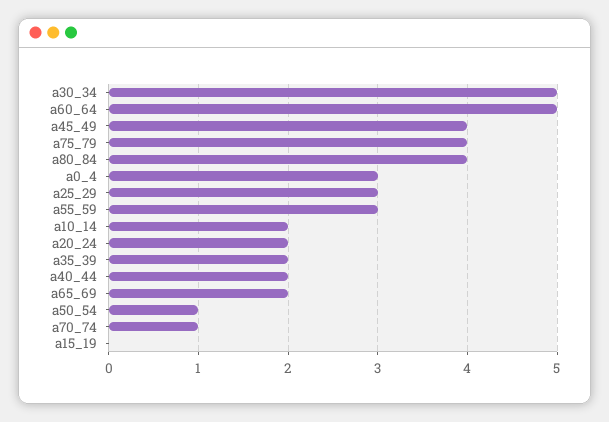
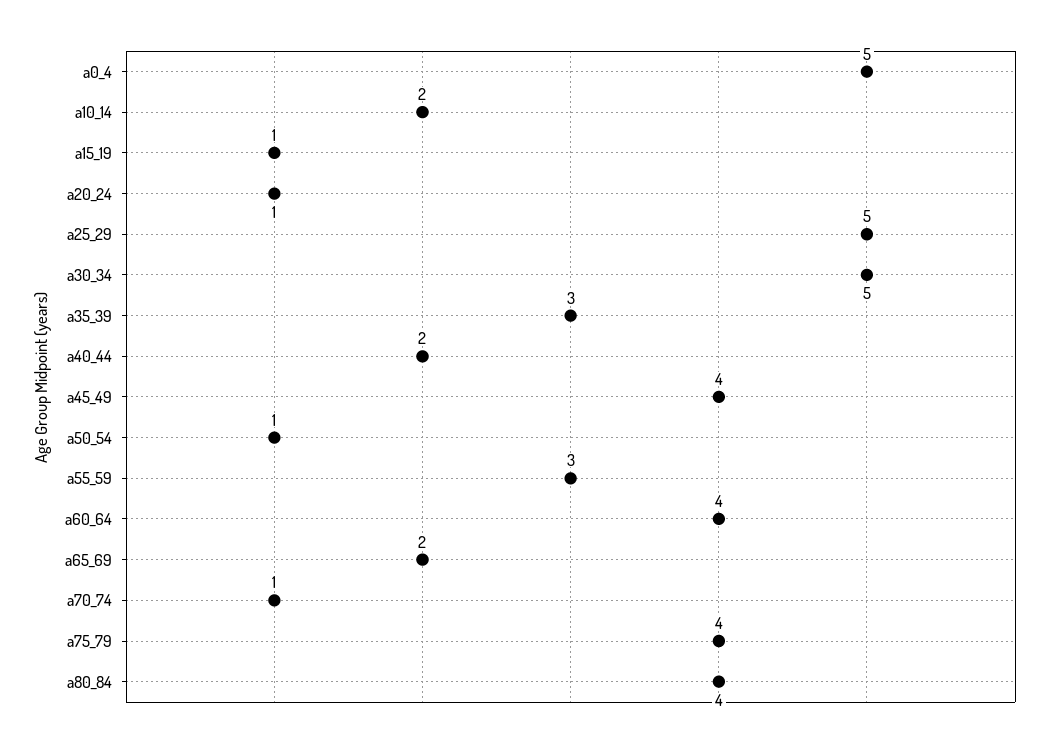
  {
    "a30_34": 5,
-   "a60_64": 5,
+   "a60_64": 4,
    "a45_49": 4,
    "a75_79": 4,
    "a80_84": 4,
-   "a0_4": 3,
+   "a0_4": 5,
-   "a25_29": 3,
+   "a25_29": 5,
    "a55_59": 3,
    "a10_14": 2,
-   "a20_24": 2,
+   "a20_24": 1,
-   "a35_39": 2,
+   "a35_39": 3,
    "a40_44": 2,
    "a65_69": 2,
    "a50_54": 1,
    "a70_74": 1,
-   "a15_19": 0
+   "a15_19": 1
  }

